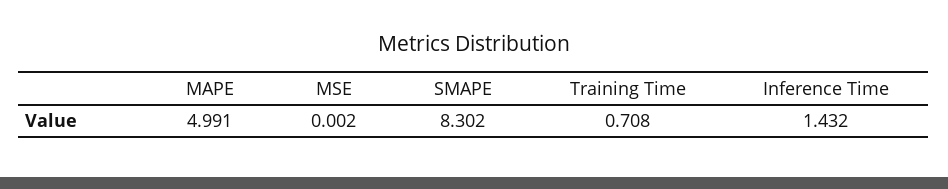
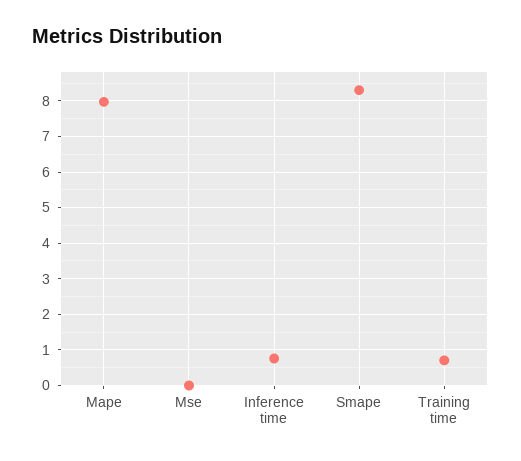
  {
-   "MAPE": 4.991,
+   "MAPE": 8,
    "MSE": 0.002,
    "SMAPE": 8.302,
    "Training Time": 0.708,
-   "Inference Time": 1.432
+   "Inference Time": 0.8
  }

